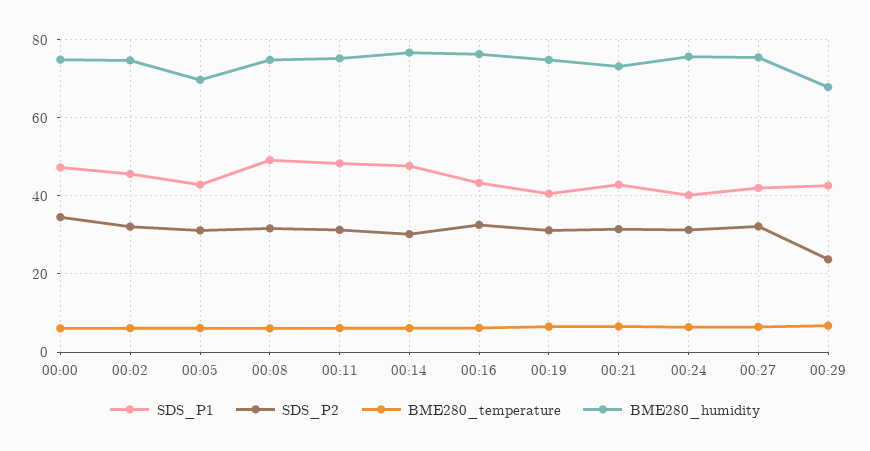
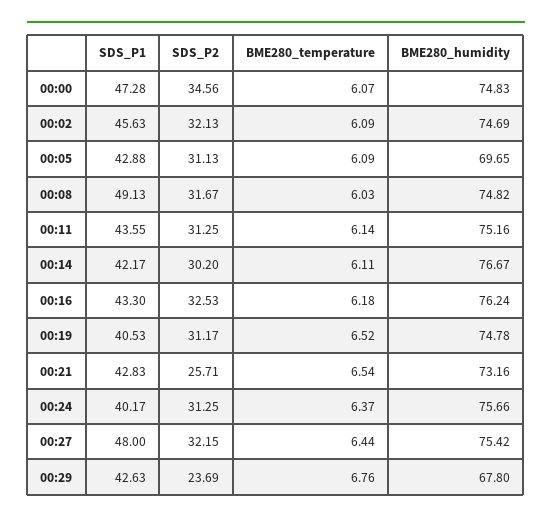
  {
    "SDS_P1": {
      "00:00": 47.28,
      "00:02": 45.63,
      "00:05": 42.88,
      "00:08": 49.13,
-     "00:11": 48,
+     "00:11": 43.55,
-     "00:14": 48,
+     "00:14": 42.17,
      "00:16": 43.3,
      "00:19": 40.53,
      "00:21": 42.83,
      "00:24": 40.17,
-     "00:27": 42,
+     "00:27": 48,
      "00:29": 42.63
    },
    "SDS_P2": {
      "00:00": 34.56,
      "00:02": 32.13,
      "00:05": 31.13,
      "00:08": 31.67,
      "00:11": 31.25,
      "00:14": 30.2,
      "00:16": 32.53,
      "00:19": 31.17,
-     "00:21": 32,
+     "00:21": 25.71,
      "00:24": 31.25,
      "00:27": 32.15,
      "00:29": 23.69
    },
    "BME280_temperature": {
      "00:00": 6.07,
      "00:02": 6.09,
      "00:05": 6.09,
      "00:08": 6.03,
      "00:11": 6.14,
      "00:14": 6.11,
      "00:16": 6.18,
      "00:19": 6.52,
      "00:21": 6.54,
      "00:24": 6.37,
      "00:27": 6.44,
      "00:29": 6.76
    },
    "BME280_humidity": {
      "00:00": 74.83,
      "00:02": 74.69,
      "00:05": 69.65,
      "00:08": 74.82,
      "00:11": 75.16,
      "00:14": 76.67,
      "00:16": 76.24,
      "00:19": 74.78,
      "00:21": 73.16,
      "00:24": 75.66,
      "00:27": 75.42,
      "00:29": 67.8
    }
  }

